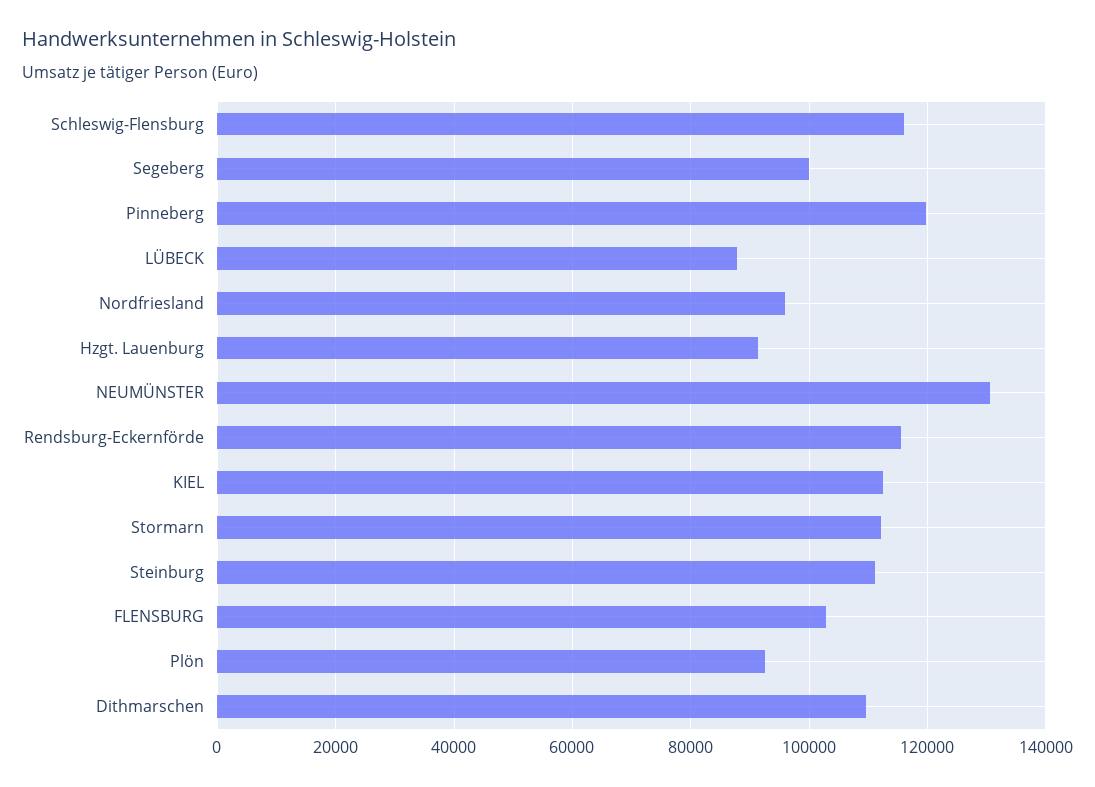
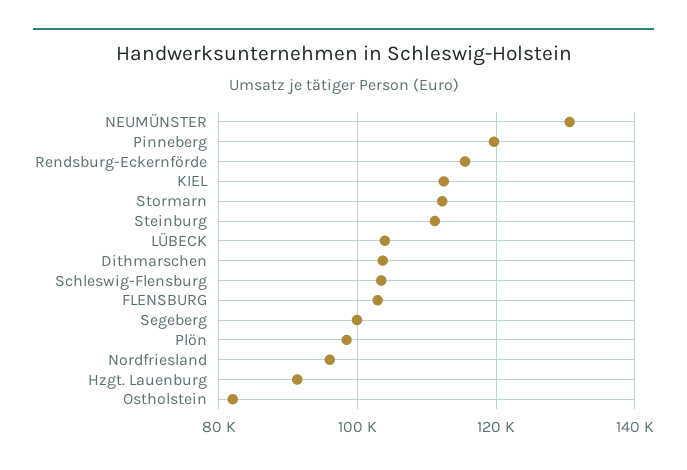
  {
-   "Schleswig-Flensburg": 116000,
+   "Schleswig-Flensburg": 104000,
    "Segeberg": 100000,
    "Pinneberg": 120000,
-   "LÜBECK": 88000,
+   "LÜBECK": 104000,
    "Nordfriesland": 96000,
    "Hzgt. Lauenburg": 92000,
    "NEUMÜNSTER": 130000,
    "Rendsburg-Eckernförde": 116000,
    "KIEL": 112000,
    "Stormarn": 112000,
    "Steinburg": 112000,
    "FLENSBURG": 102000,
-   "Plön": 92000,
+   "Plön": 98000,
-   "Dithmarschen": 110000
+   "Dithmarschen": 104000,
+   "Ostholstein": 82000
  }

